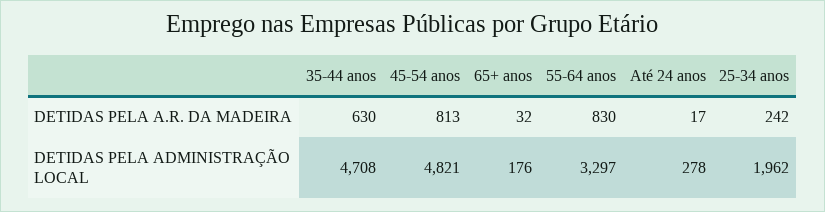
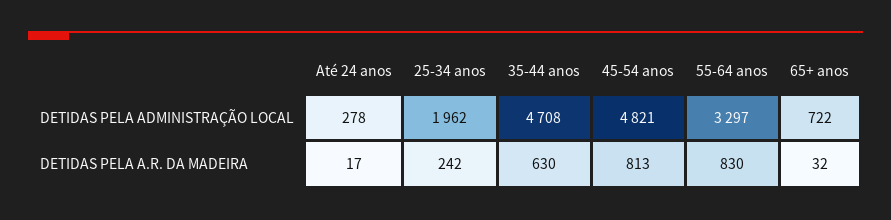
  {
    "35-44 anos": {
      "DETIDAS PELA A.R. DA MADEIRA": 630,
      "DETIDAS PELA ADMINISTRAÇÃO LOCAL": 4708
    },
    "45-54 anos": {
      "DETIDAS PELA A.R. DA MADEIRA": 813,
      "DETIDAS PELA ADMINISTRAÇÃO LOCAL": 4821
    },
    "65+ anos": {
      "DETIDAS PELA A.R. DA MADEIRA": 32,
-     "DETIDAS PELA ADMINISTRAÇÃO LOCAL": 176
+     "DETIDAS PELA ADMINISTRAÇÃO LOCAL": 722
    },
    "55-64 anos": {
      "DETIDAS PELA A.R. DA MADEIRA": 830,
      "DETIDAS PELA ADMINISTRAÇÃO LOCAL": 3297
    },
    "Até 24 anos": {
      "DETIDAS PELA A.R. DA MADEIRA": 17,
      "DETIDAS PELA ADMINISTRAÇÃO LOCAL": 278
    },
    "25-34 anos": {
      "DETIDAS PELA A.R. DA MADEIRA": 242,
      "DETIDAS PELA ADMINISTRAÇÃO LOCAL": 1962
    }
  }

